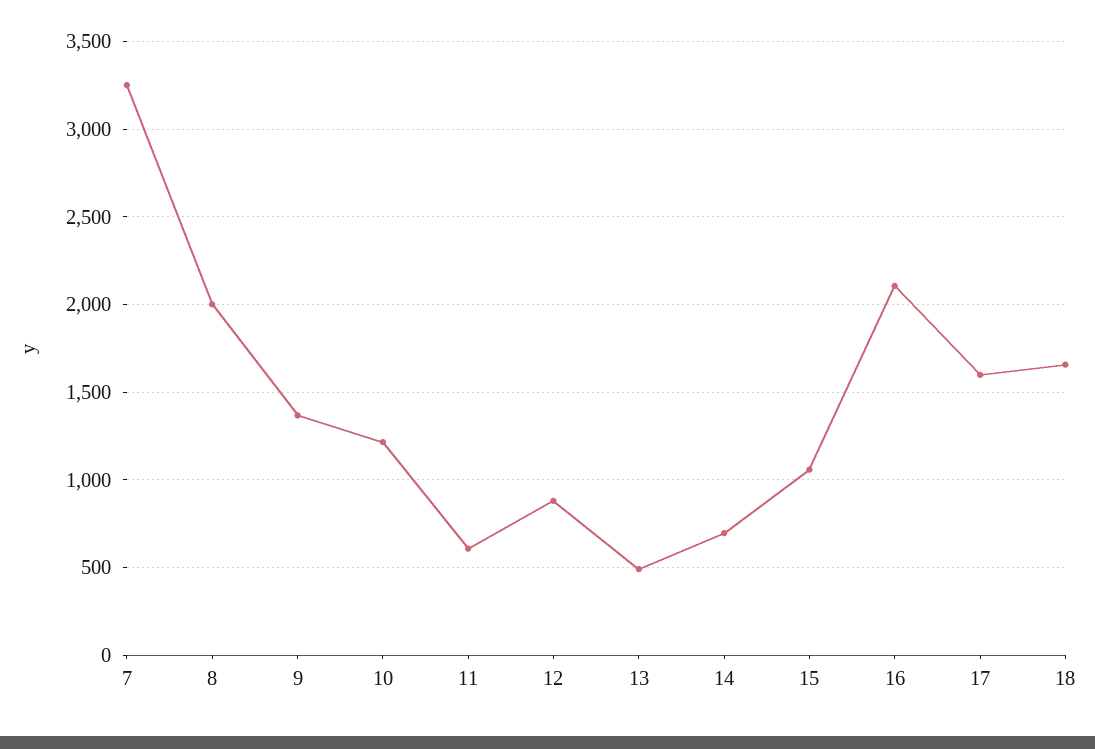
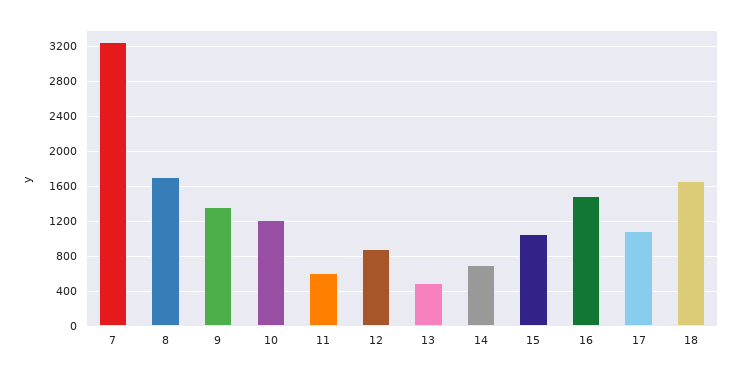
  {
    "7": 3250,
-   "8": 2000,
+   "8": 1700,
    "9": 1350,
    "10": 1200,
    "11": 600,
    "12": 900,
    "13": 500,
    "14": 700,
    "15": 1050,
-   "16": 2100,
+   "16": 1500,
-   "17": 1600,
+   "17": 1100,
    "18": 1650
  }

